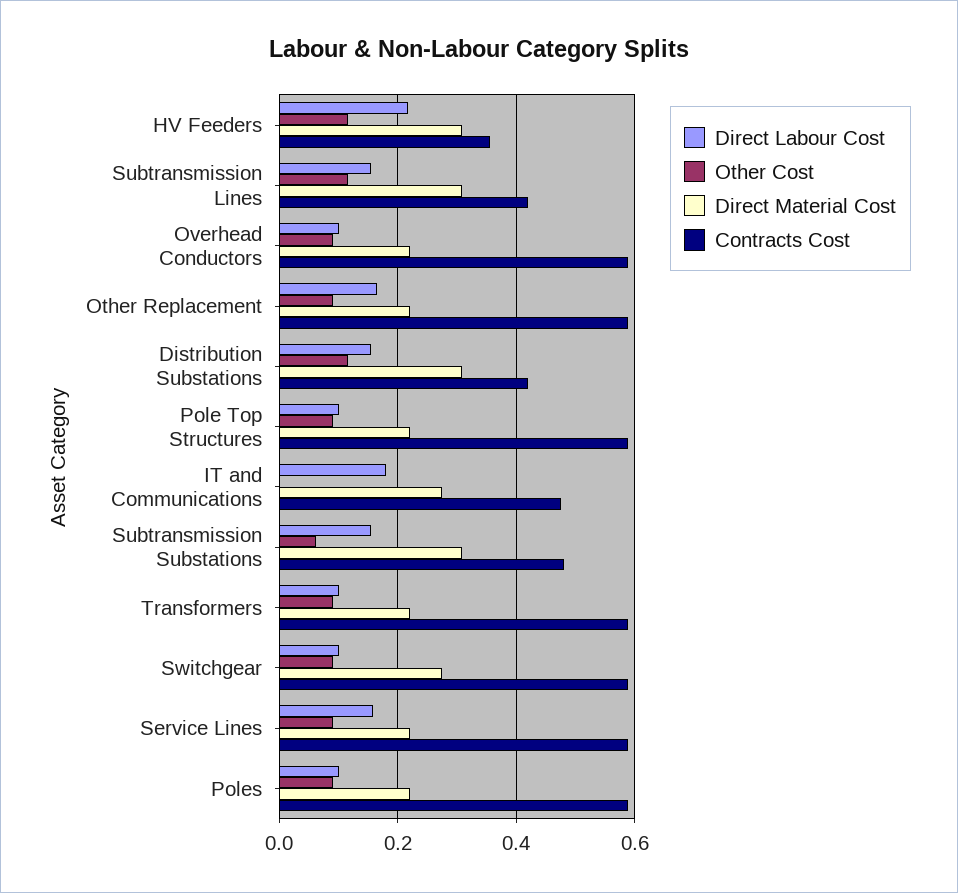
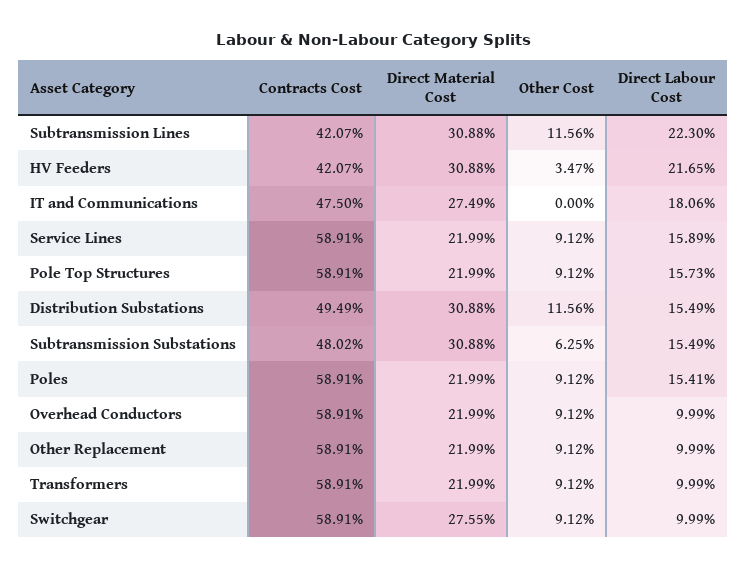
  {
    "Direct Labour Cost": {
      "HV Feeders": 0.2165,
-     "Subtransmission Lines": 0.16,
+     "Subtransmission Lines": 0.223,
      "Overhead Conductors": 0.0999,
-     "Other Replacement": 0.16,
+     "Other Replacement": 0.0999,
      "Distribution Substations": 0.1549,
-     "Pole Top Structures": 0.1,
+     "Pole Top Structures": 0.1573,
      "IT and Communications": 0.1806,
      "Subtransmission Substations": 0.1549,
      "Transformers": 0.0999,
      "Switchgear": 0.0999,
      "Service Lines": 0.1589,
-     "Poles": 0.1
+     "Poles": 0.1541
    },
    "Other Cost": {
-     "HV Feeders": 0.12,
+     "HV Feeders": 0.0347,
      "Subtransmission Lines": 0.1156,
      "Overhead Conductors": 0.0912,
      "Other Replacement": 0.0912,
      "Distribution Substations": 0.1156,
      "Pole Top Structures": 0.0912,
      "IT and Communications": 0,
      "Subtransmission Substations": 0.0625,
      "Transformers": 0.0912,
      "Switchgear": 0.0912,
      "Service Lines": 0.0912,
      "Poles": 0.0912
    },
    "Direct Material Cost": {
      "HV Feeders": 0.3088,
      "Subtransmission Lines": 0.3088,
      "Overhead Conductors": 0.2199,
      "Other Replacement": 0.2199,
      "Distribution Substations": 0.3088,
      "Pole Top Structures": 0.2199,
      "IT and Communications": 0.2749,
      "Subtransmission Substations": 0.3088,
      "Transformers": 0.2199,
      "Switchgear": 0.2755,
      "Service Lines": 0.2199,
      "Poles": 0.2199
    },
    "Contracts Cost": {
-     "HV Feeders": 0.36,
+     "HV Feeders": 0.4207,
      "Subtransmission Lines": 0.4207,
      "Overhead Conductors": 0.5891,
      "Other Replacement": 0.5891,
-     "Distribution Substations": 0.42,
+     "Distribution Substations": 0.4949,
      "Pole Top Structures": 0.5891,
      "IT and Communications": 0.475,
      "Subtransmission Substations": 0.4802,
      "Transformers": 0.5891,
      "Switchgear": 0.5891,
      "Service Lines": 0.5891,
      "Poles": 0.5891
    }
  }

